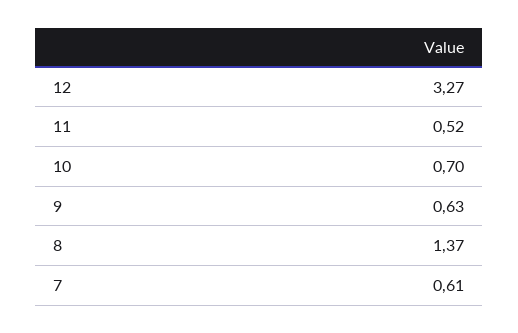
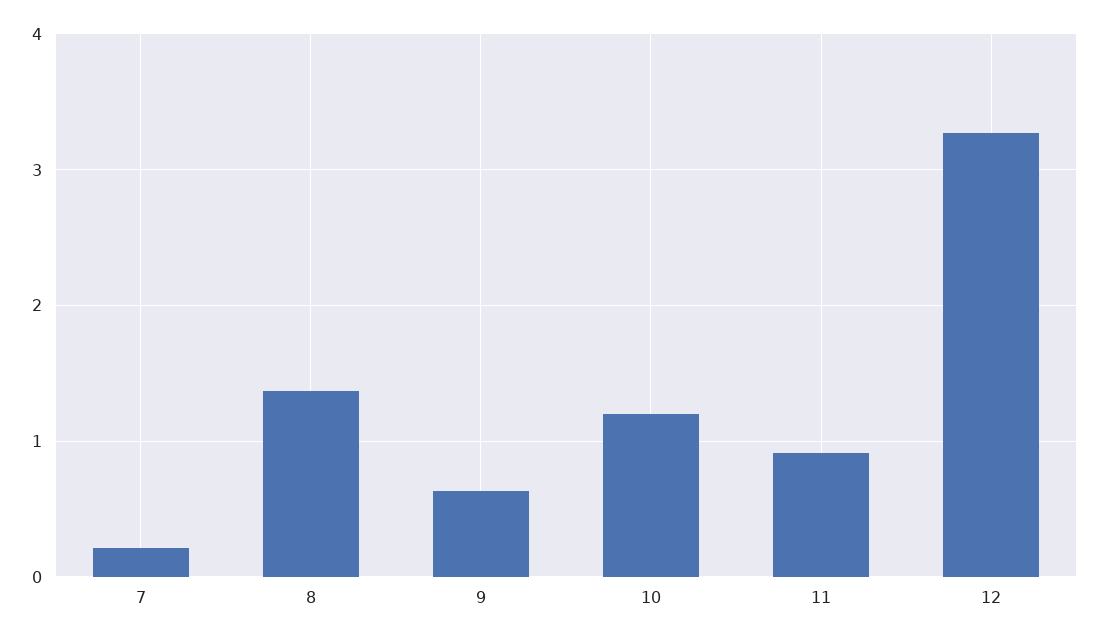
  {
    "12": 3.27,
-   "11": 0.52,
+   "11": 0.9,
-   "10": 0.7,
+   "10": 1.2,
    "9": 0.63,
    "8": 1.37,
-   "7": 0.61
+   "7": 0.2
  }

